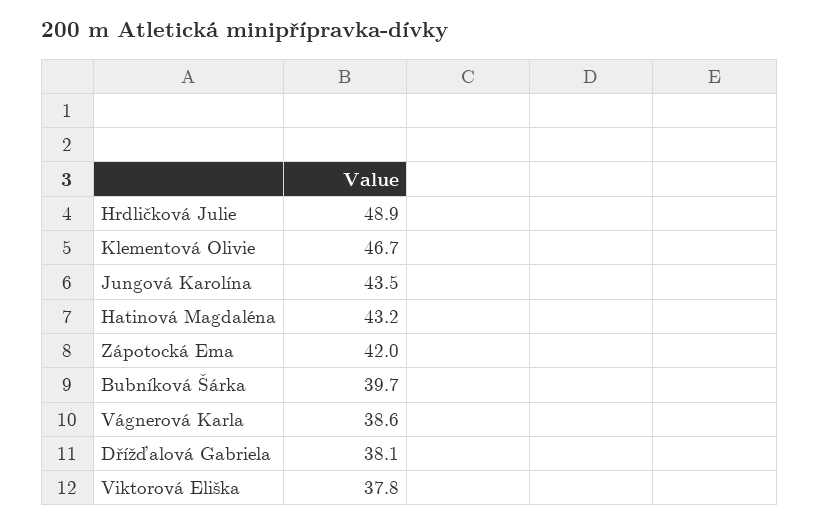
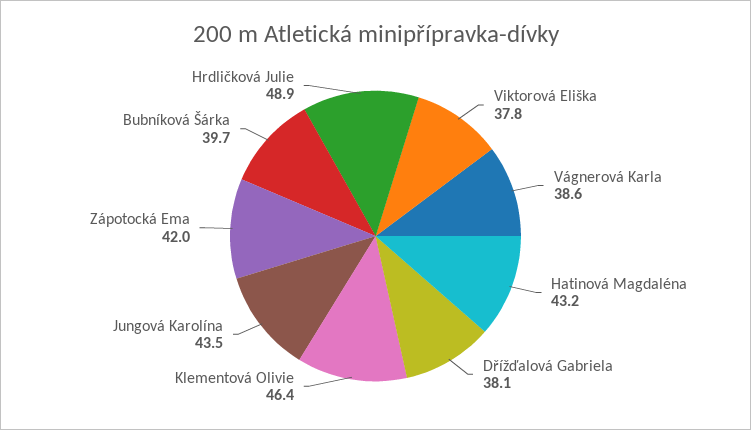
  {
    "Hrdličková Julie": 48.9,
-   "Klementová Olivie": 46.7,
+   "Klementová Olivie": 46.4,
    "Jungová Karolína": 43.5,
    "Hatinová Magdaléna": 43.2,
    "Zápotocká Ema": 42,
    "Bubníková Šárka": 39.7,
    "Vágnerová Karla": 38.6,
    "Dřížďalová Gabriela": 38.1,
    "Viktorová Eliška": 37.8
  }

